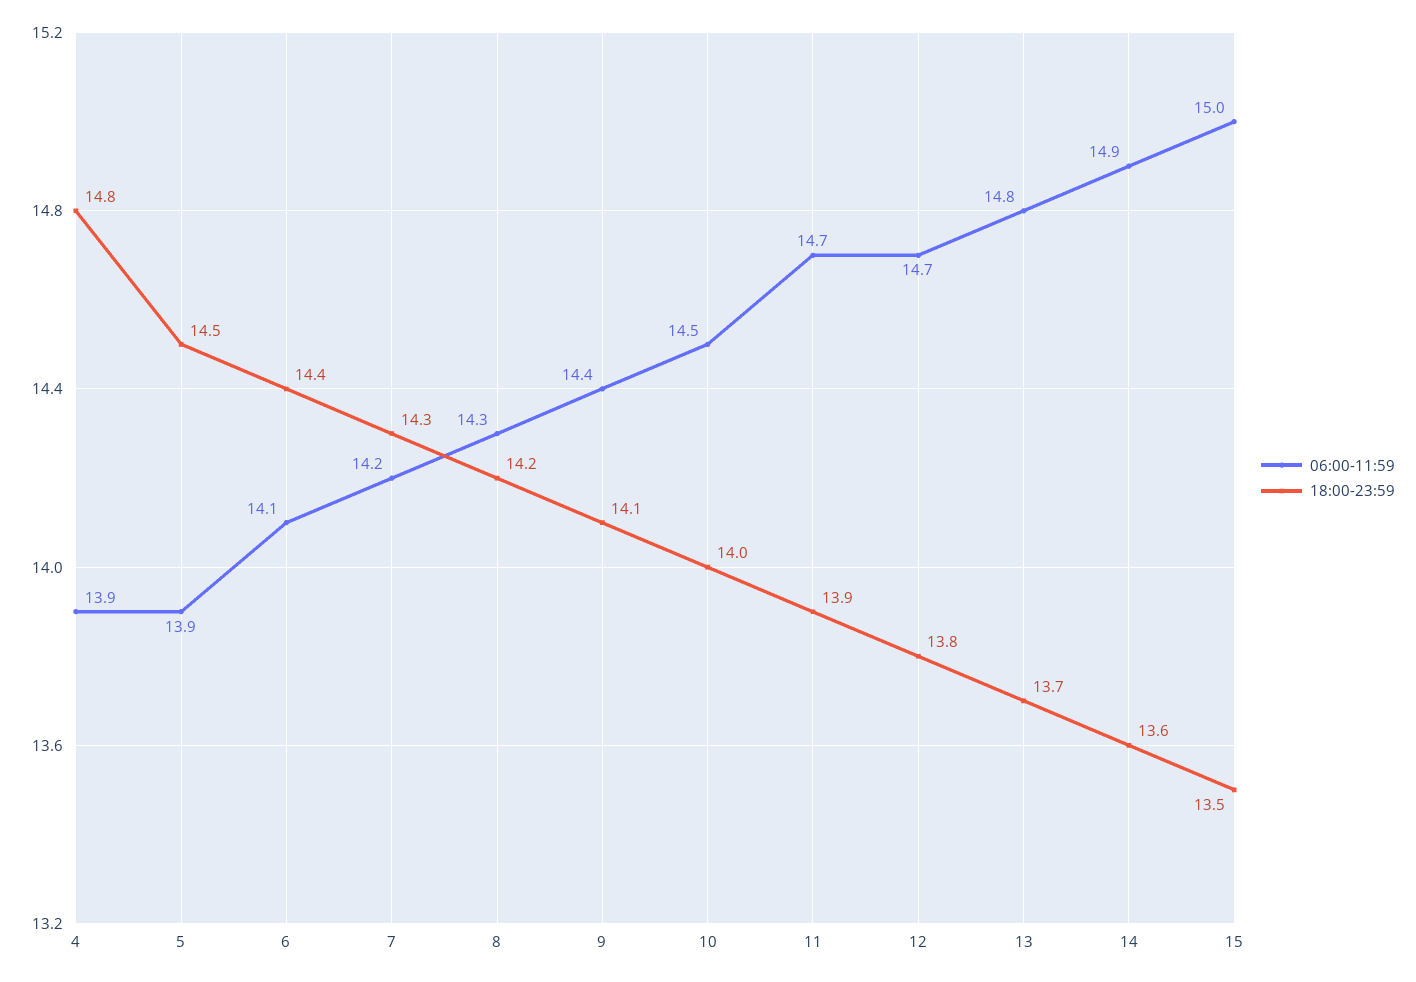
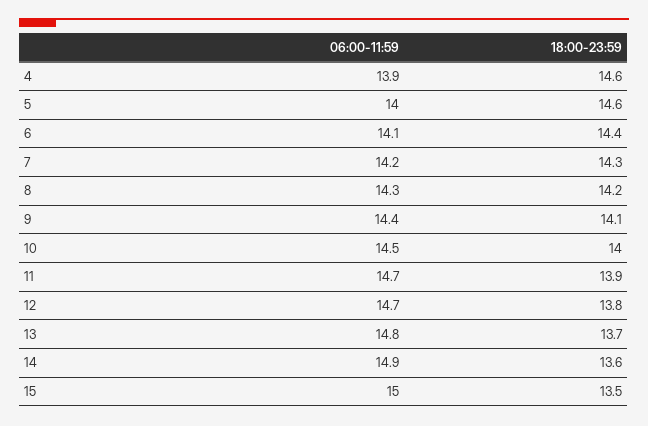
  {
    "06:00-11:59": {
      "4": 13.9,
-     "5": 13.9,
+     "5": 14,
      "6": 14.1,
      "7": 14.2,
      "8": 14.3,
      "9": 14.4,
      "10": 14.5,
      "11": 14.7,
      "12": 14.7,
      "13": 14.8,
      "14": 14.9,
      "15": 15
    },
    "18:00-23:59": {
-     "4": 14.8,
+     "4": 14.6,
-     "5": 14.5,
+     "5": 14.6,
      "6": 14.4,
      "7": 14.3,
      "8": 14.2,
      "9": 14.1,
      "10": 14,
      "11": 13.9,
      "12": 13.8,
      "13": 13.7,
      "14": 13.6,
      "15": 13.5
    }
  }

